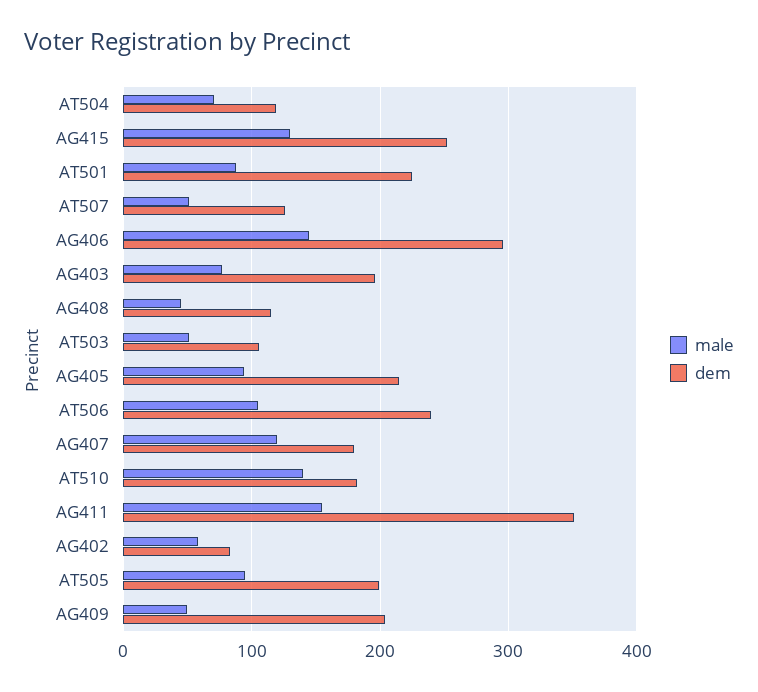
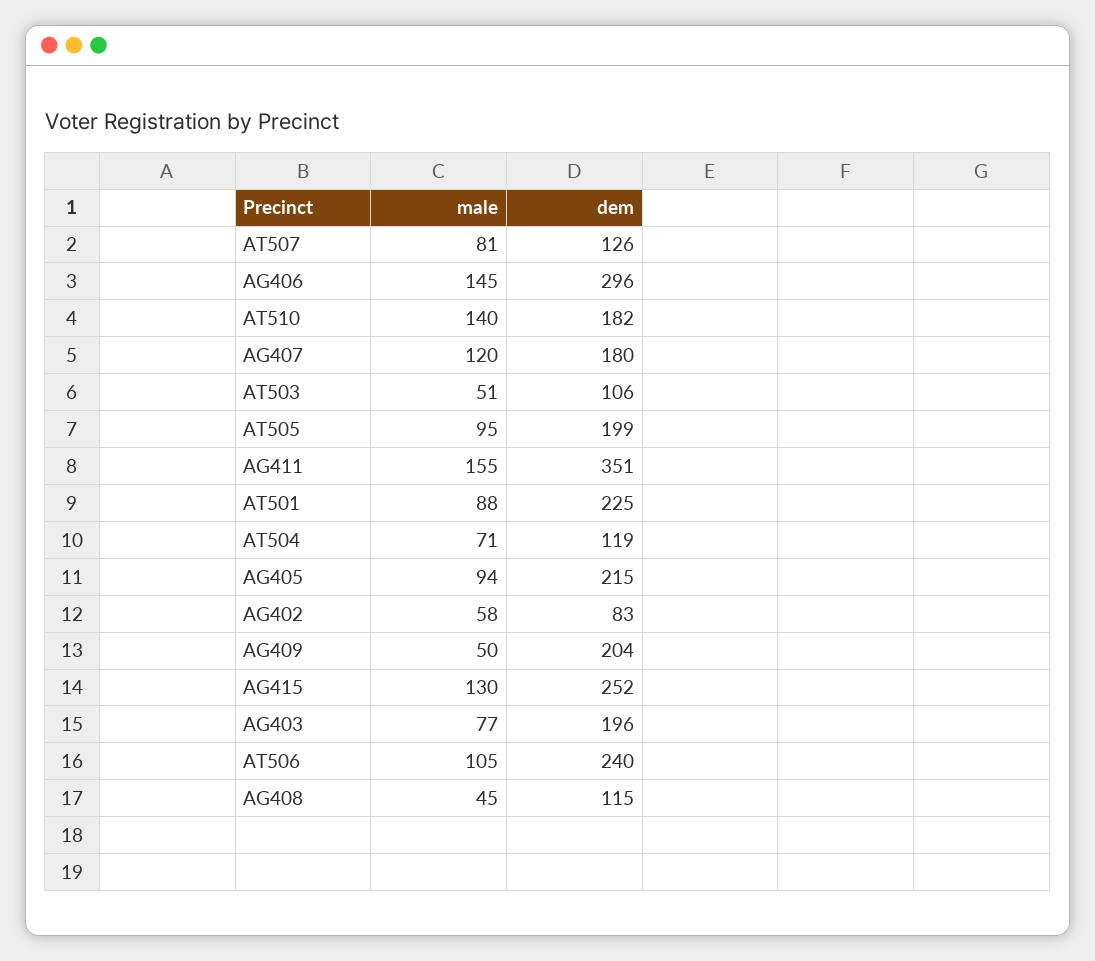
  {
    "male": {
      "AT504": 71,
      "AG415": 130,
      "AT501": 88,
-     "AT507": 50,
+     "AT507": 81,
      "AG406": 145,
      "AG403": 77,
      "AG408": 45,
      "AT503": 51,
      "AG405": 94,
      "AT506": 105,
      "AG407": 120,
      "AT510": 140,
      "AG411": 155,
      "AG402": 58,
      "AT505": 95,
      "AG409": 50
    },
    "dem": {
      "AT504": 119,
      "AG415": 252,
      "AT501": 225,
      "AT507": 126,
      "AG406": 296,
      "AG403": 196,
      "AG408": 115,
      "AT503": 106,
      "AG405": 215,
      "AT506": 240,
      "AG407": 180,
      "AT510": 182,
      "AG411": 351,
      "AG402": 83,
      "AT505": 199,
      "AG409": 204
    }
  }

